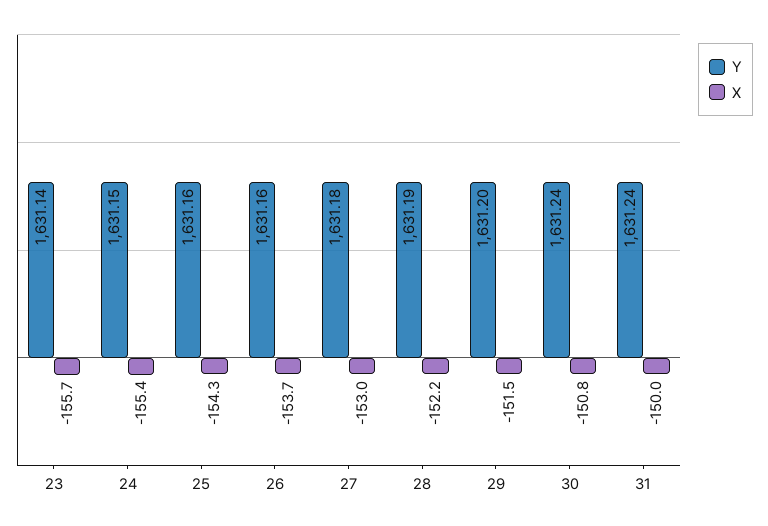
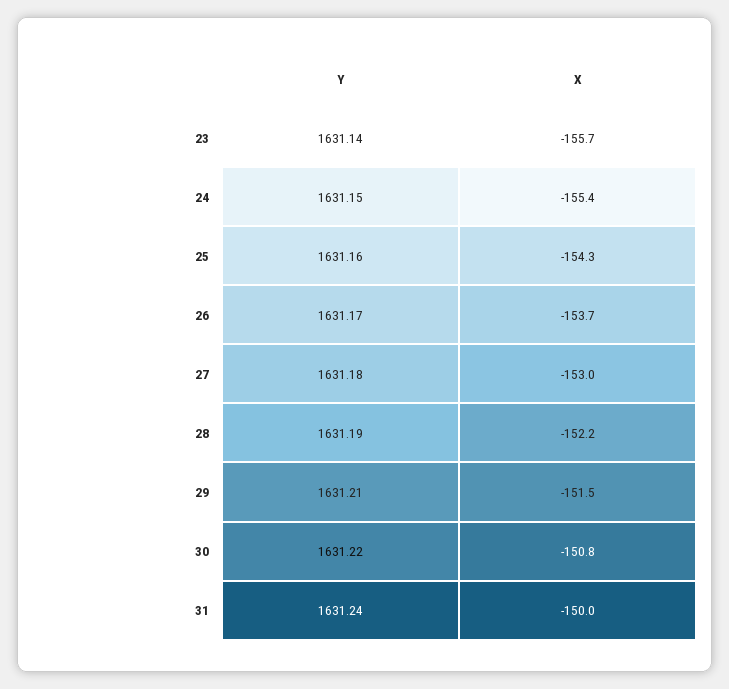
  {
    "Y": {
      "23": 1631.14,
      "24": 1631.15,
      "25": 1631.16,
-     "26": 1631.16,
+     "26": 1631.17,
      "27": 1631.18,
      "28": 1631.19,
-     "29": 1631.2,
+     "29": 1631.21,
-     "30": 1631.24,
+     "30": 1631.22,
      "31": 1631.24
    },
    "X": {
      "23": -155.7,
      "24": -155.4,
      "25": -154.3,
      "26": -153.7,
      "27": -153,
      "28": -152.2,
      "29": -151.5,
      "30": -150.8,
      "31": -150
    }
  }

